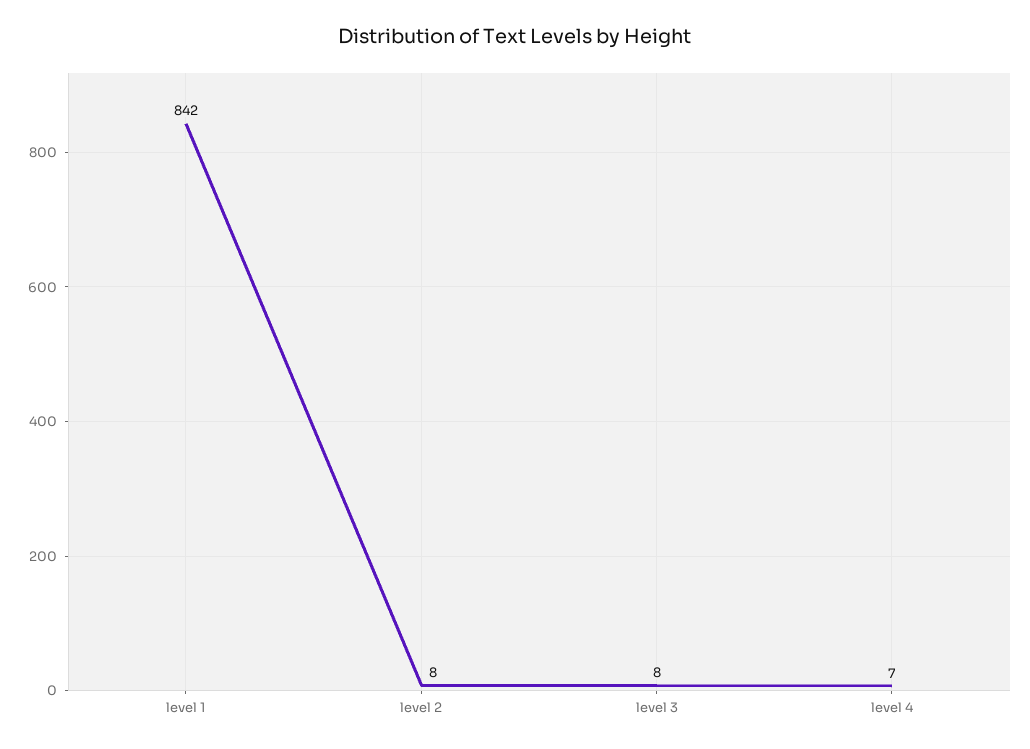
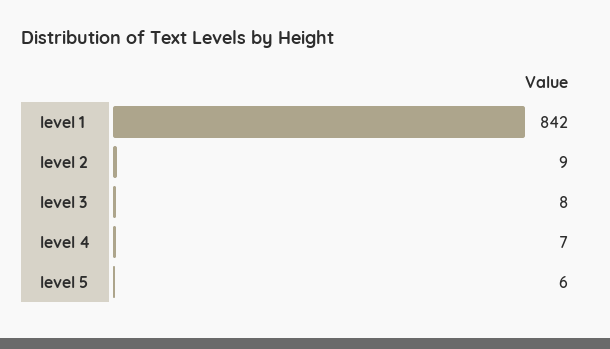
  {
    "level 1": 842,
-   "level 2": 8,
+   "level 2": 9,
    "level 3": 8,
-   "level 4": 7
+   "level 4": 7,
+   "level 5": 6
  }

